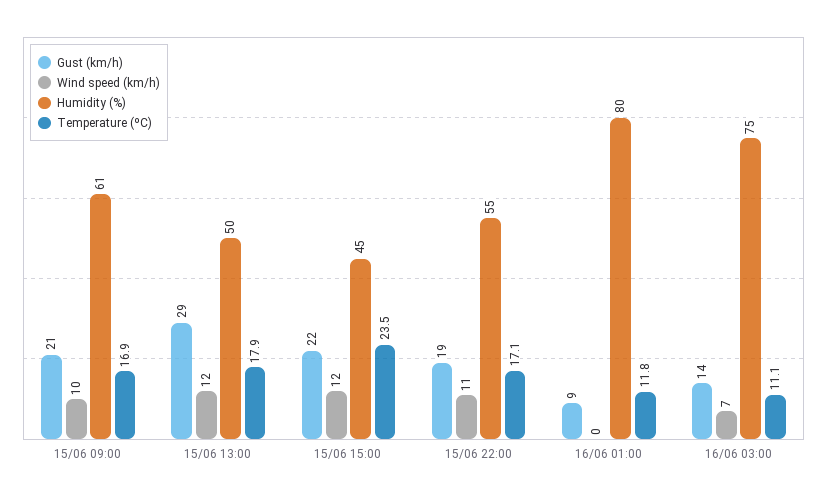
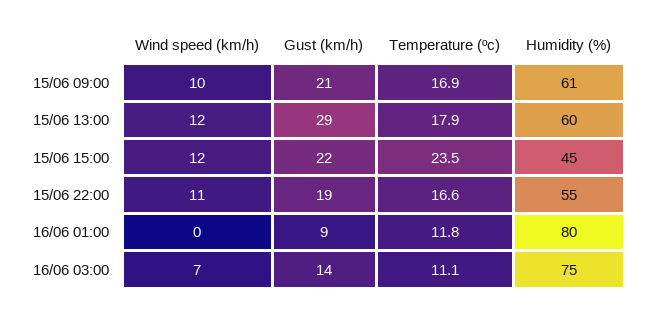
  {
    "Gust (km/h)": {
      "15/06 09:00": 21,
      "15/06 13:00": 29,
      "15/06 15:00": 22,
      "15/06 22:00": 19,
      "16/06 01:00": 9,
      "16/06 03:00": 14
    },
    "Wind speed (km/h)": {
      "15/06 09:00": 10,
      "15/06 13:00": 12,
      "15/06 15:00": 12,
      "15/06 22:00": 11,
      "16/06 01:00": 0,
      "16/06 03:00": 7
    },
    "Humidity (%)": {
      "15/06 09:00": 61,
-     "15/06 13:00": 50,
+     "15/06 13:00": 60,
      "15/06 15:00": 45,
      "15/06 22:00": 55,
      "16/06 01:00": 80,
      "16/06 03:00": 75
    },
    "Temperature (ºC)": {
      "15/06 09:00": 16.9,
      "15/06 13:00": 17.9,
      "15/06 15:00": 23.5,
-     "15/06 22:00": 17.1,
+     "15/06 22:00": 16.6,
      "16/06 01:00": 11.8,
      "16/06 03:00": 11.1
    }
  }

